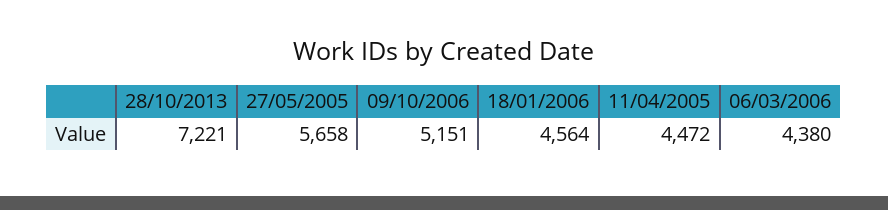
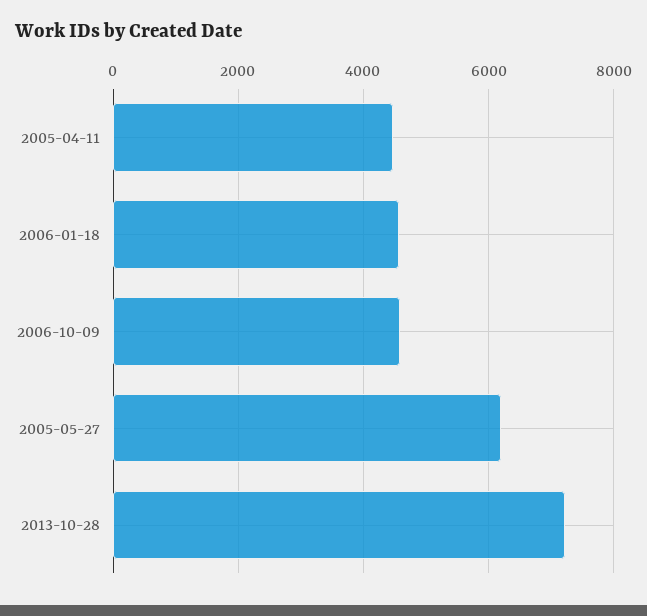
  {
    "28/10/2013": 7221,
-   "27/05/2005": 5658,
+   "27/05/2005": 6200,
-   "09/10/2006": 5151,
+   "09/10/2006": 4600,
    "18/01/2006": 4564,
-   "11/04/2005": 4472,
+   "11/04/2005": 4472
-   "06/03/2006": 4380
  }

